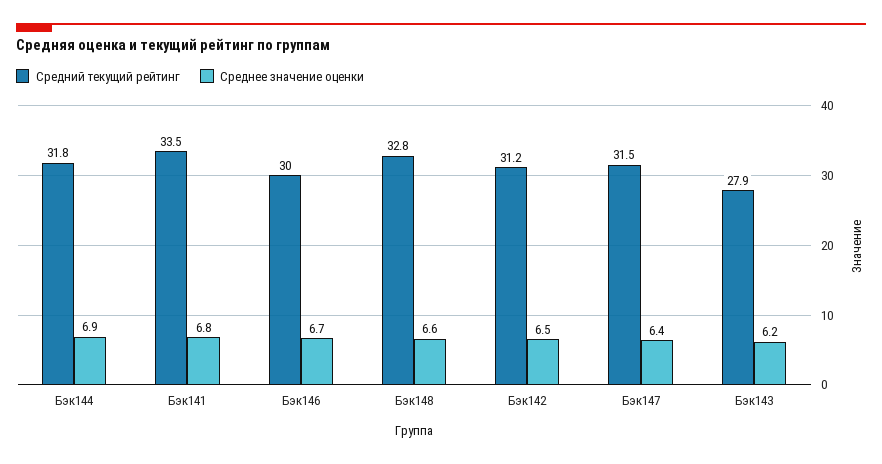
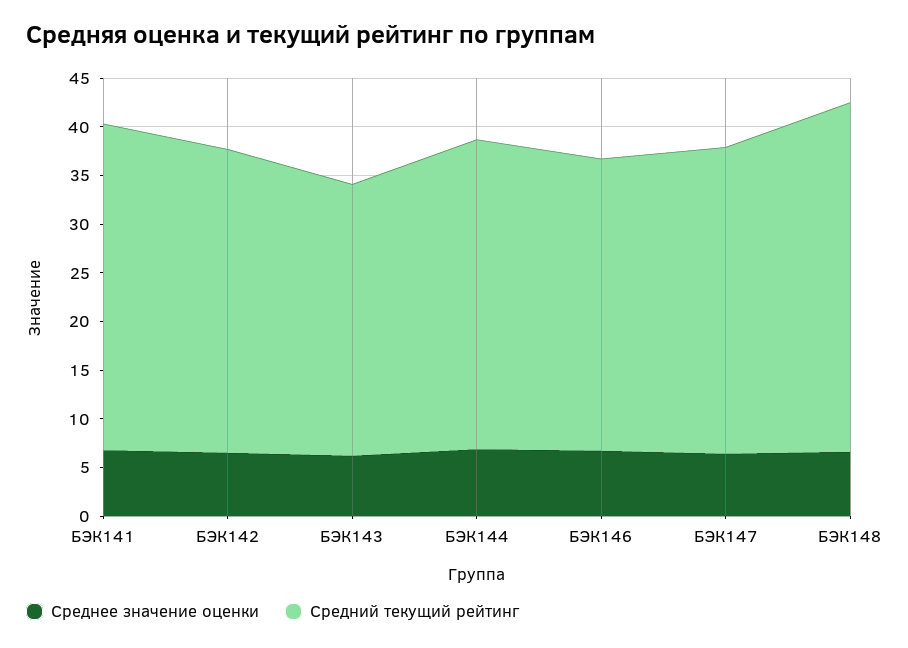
  {
    "Средний текущий рейтинг": {
      "Бэк144": 31.8,
      "Бэк141": 33.5,
      "Бэк146": 30,
-     "Бэк148": 32.8,
+     "Бэк148": 36,
      "Бэк142": 31.2,
      "Бэк147": 31.5,
      "Бэк143": 27.9
    },
    "Среднее значение оценки": {
      "Бэк144": 6.9,
      "Бэк141": 6.8,
      "Бэк146": 6.7,
      "Бэк148": 6.6,
      "Бэк142": 6.5,
      "Бэк147": 6.4,
      "Бэк143": 6.2
    }
  }

